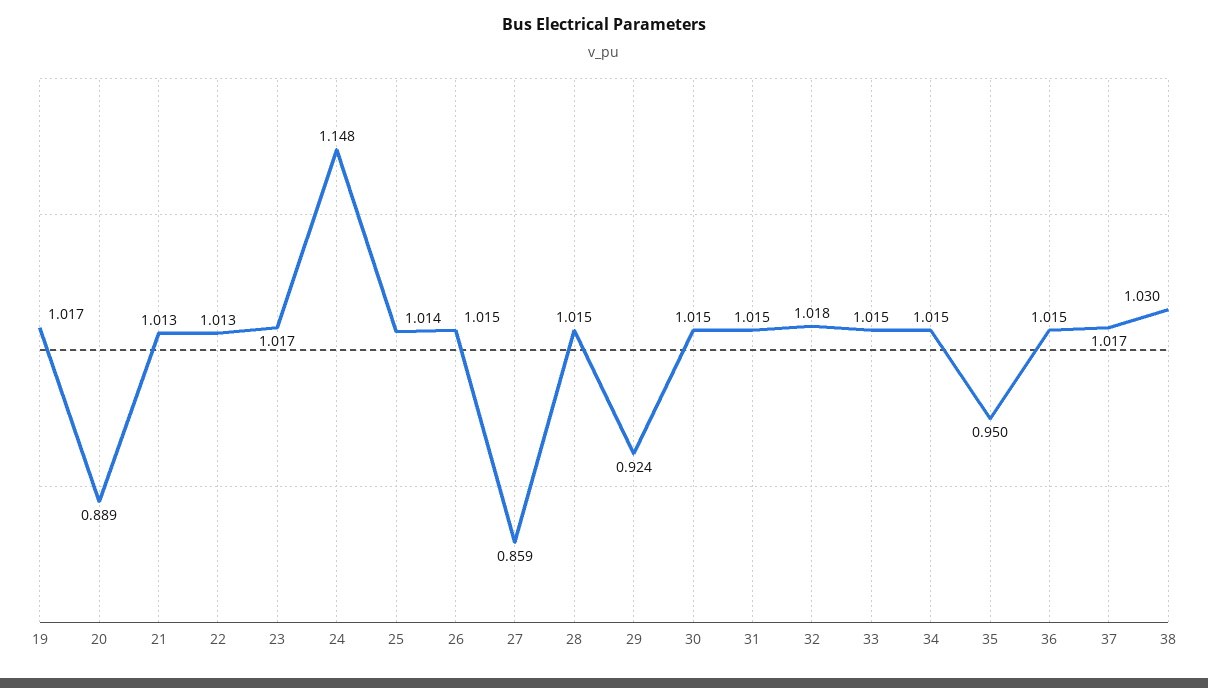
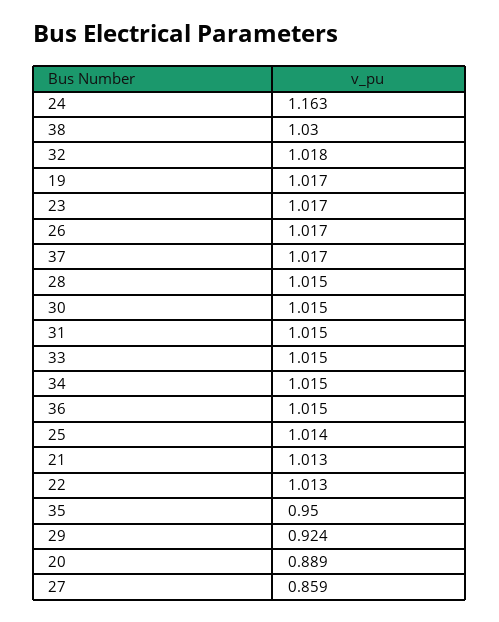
  {
    "19": 1.017,
    "20": 0.889,
    "21": 1.013,
    "22": 1.013,
    "23": 1.017,
-   "24": 1.148,
+   "24": 1.163,
    "25": 1.014,
-   "26": 1.015,
+   "26": 1.017,
    "27": 0.859,
    "28": 1.015,
    "29": 0.924,
    "30": 1.015,
    "31": 1.015,
    "32": 1.018,
    "33": 1.015,
    "34": 1.015,
    "35": 0.95,
    "36": 1.015,
    "37": 1.017,
    "38": 1.03
  }

